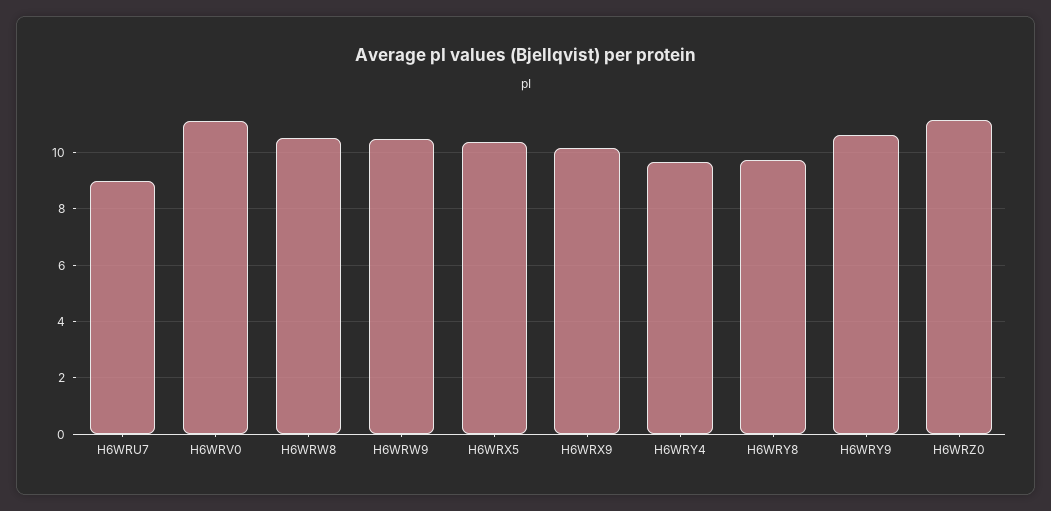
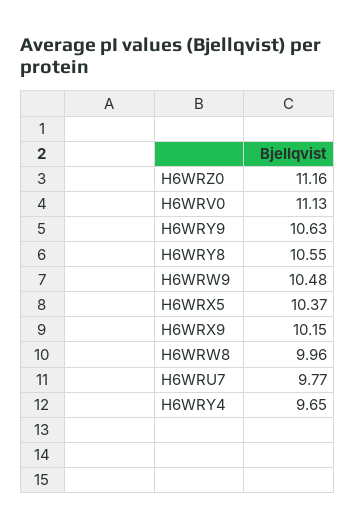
  {
-   "H6WRU7": 9,
+   "H6WRU7": 9.77,
    "H6WRV0": 11.13,
-   "H6WRW8": 10.5,
+   "H6WRW8": 9.96,
    "H6WRW9": 10.48,
    "H6WRX5": 10.37,
    "H6WRX9": 10.15,
    "H6WRY4": 9.65,
-   "H6WRY8": 9.75,
+   "H6WRY8": 10.55,
    "H6WRY9": 10.63,
    "H6WRZ0": 11.16
  }

